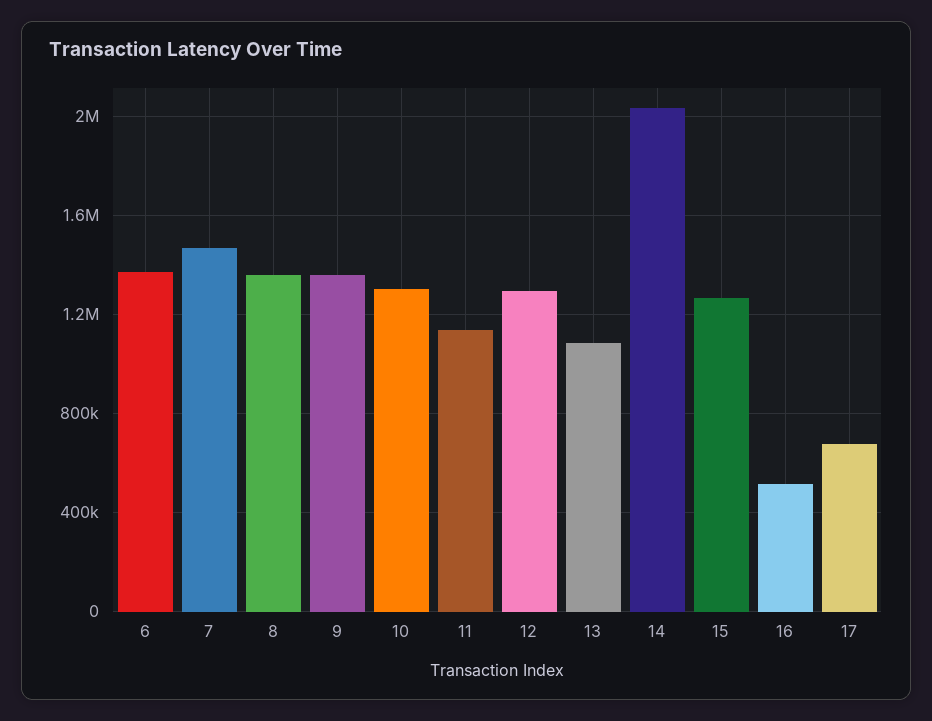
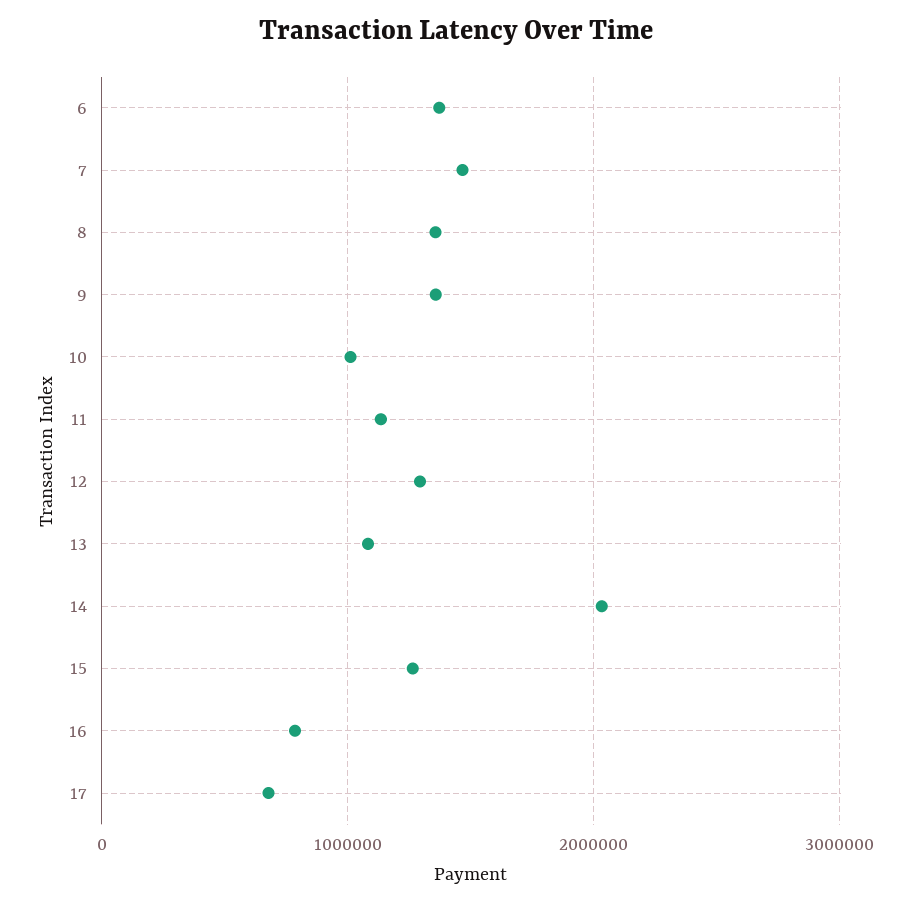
  {
    "6": 1350000,
    "7": 1450000,
    "8": 1350000,
    "9": 1350000,
-   "10": 1300000,
+   "10": 1000000,
    "11": 1150000,
    "12": 1300000,
    "13": 1100000,
    "14": 2050000,
    "15": 1250000,
-   "16": 500000,
+   "16": 800000,
    "17": 700000
  }

